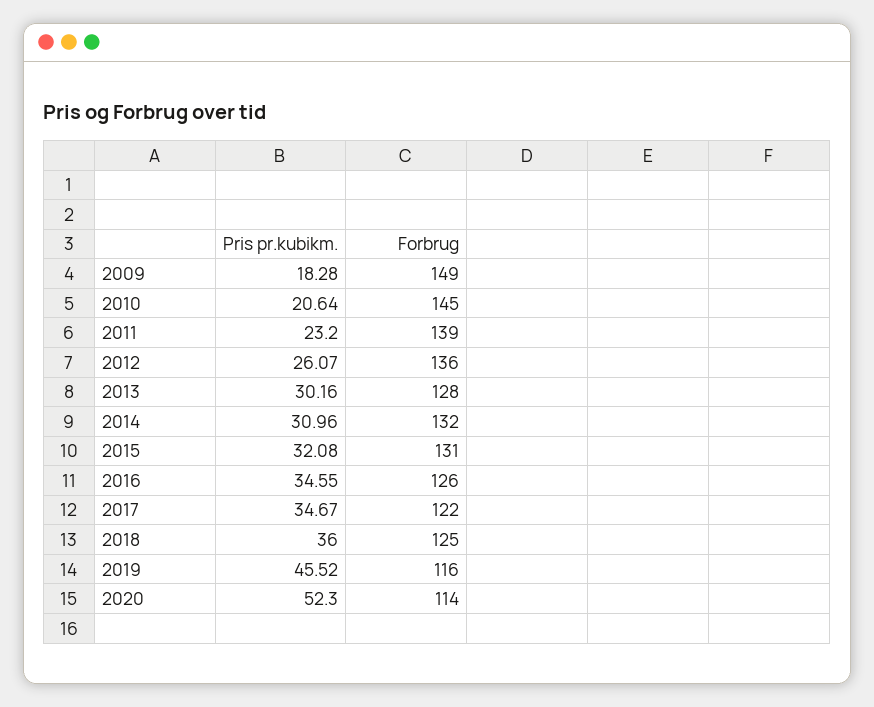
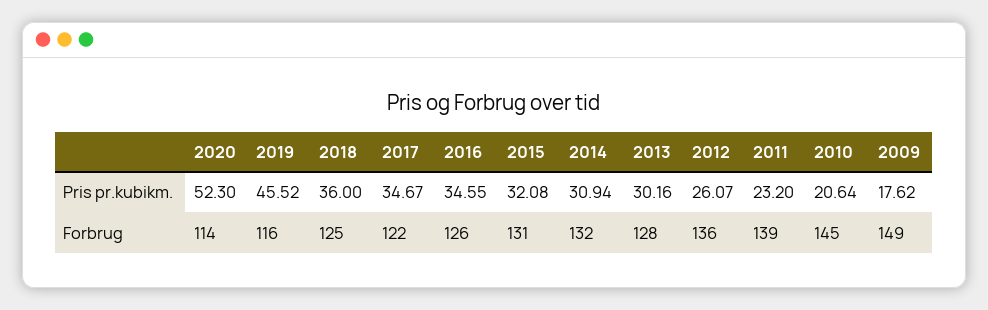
  {
    "Pris pr.kubikm.": {
-     "2009": 18.28,
+     "2009": 17.62,
      "2010": 20.64,
      "2011": 23.2,
      "2012": 26.07,
      "2013": 30.16,
-     "2014": 30.96,
+     "2014": 30.94,
      "2015": 32.08,
      "2016": 34.55,
      "2017": 34.67,
      "2018": 36,
      "2019": 45.52,
      "2020": 52.3
    },
    "Forbrug": {
      "2009": 149,
      "2010": 145,
      "2011": 139,
      "2012": 136,
      "2013": 128,
      "2014": 132,
      "2015": 131,
      "2016": 126,
      "2017": 122,
      "2018": 125,
      "2019": 116,
      "2020": 114
    }
  }

